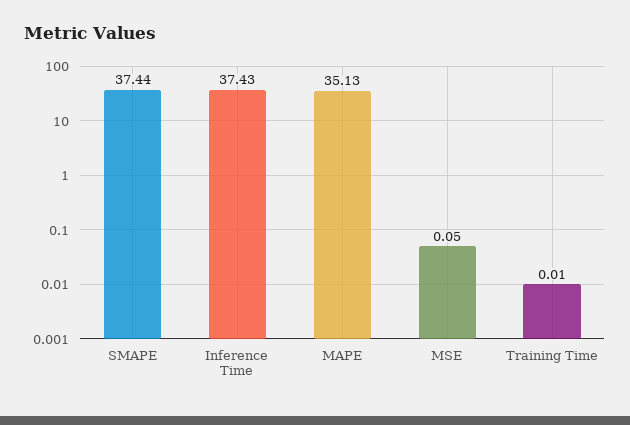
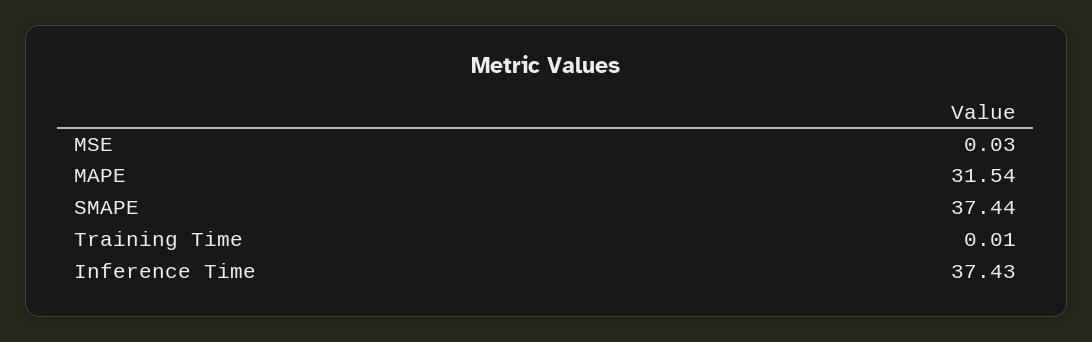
  {
    "SMAPE": 37.44,
    "Inference Time": 37.43,
-   "MAPE": 35.13,
+   "MAPE": 31.54,
-   "MSE": 0.05,
+   "MSE": 0.03,
    "Training Time": 0.01
  }

